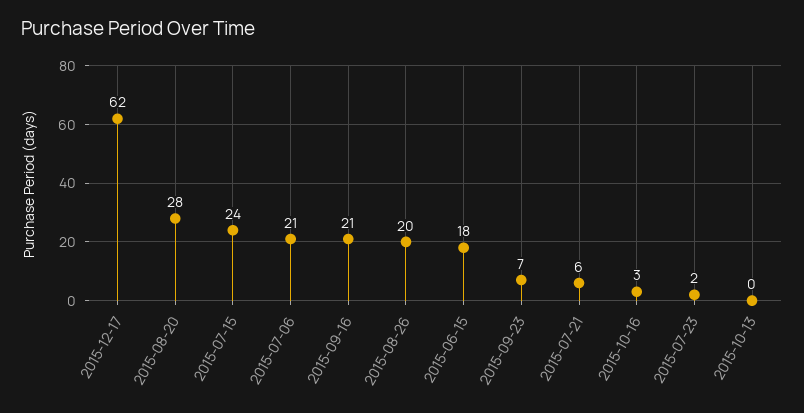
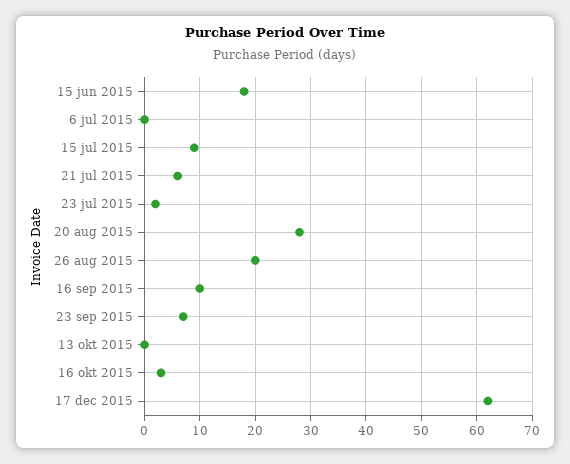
  {
    "2015-12-17": 62,
    "2015-08-20": 28,
-   "2015-07-15": 24,
+   "2015-07-15": 10,
-   "2015-07-06": 21,
+   "2015-07-06": 0,
-   "2015-09-16": 21,
+   "2015-09-16": 10,
    "2015-08-26": 20,
    "2015-06-15": 18,
    "2015-09-23": 7,
    "2015-07-21": 6,
    "2015-10-16": 3,
    "2015-07-23": 2,
    "2015-10-13": 0
  }

